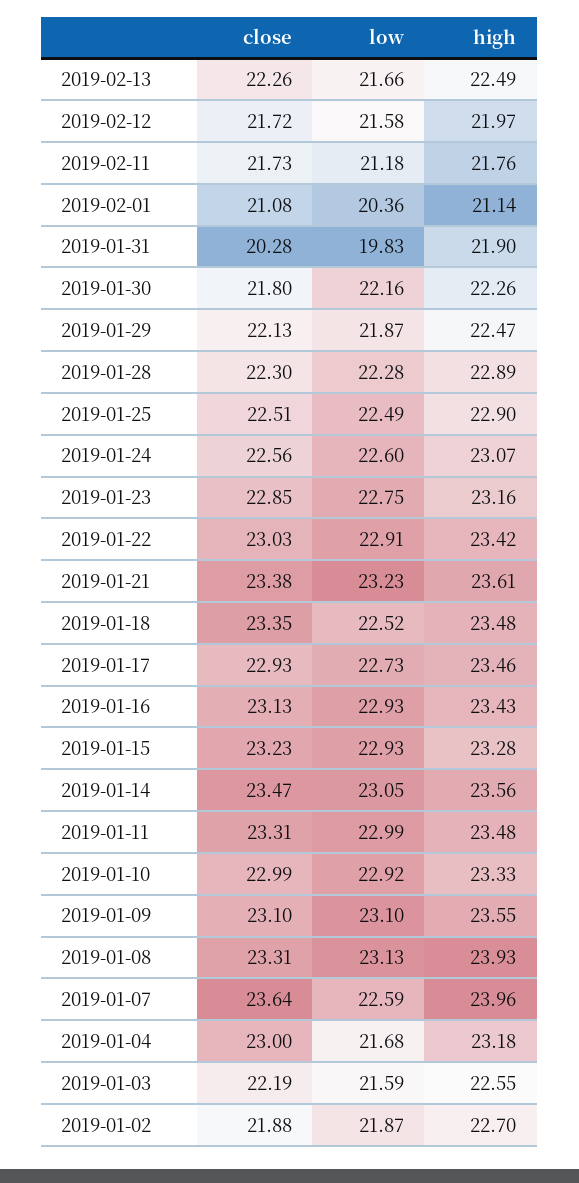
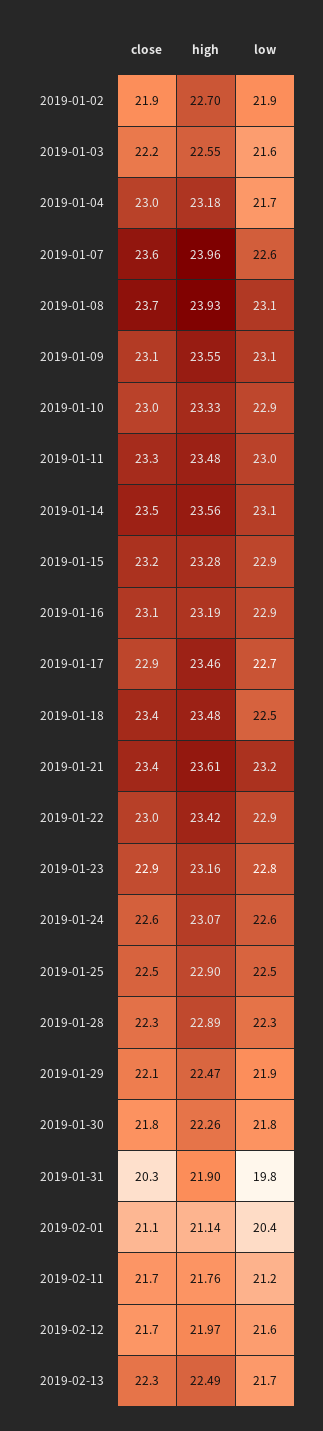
  {
    "close": {
      "2019-02-13": 22.26,
      "2019-02-12": 21.72,
      "2019-02-11": 21.73,
      "2019-02-01": 21.08,
      "2019-01-31": 20.28,
      "2019-01-30": 21.8,
      "2019-01-29": 22.13,
      "2019-01-28": 22.3,
      "2019-01-25": 22.51,
      "2019-01-24": 22.56,
      "2019-01-23": 22.85,
      "2019-01-22": 23.03,
      "2019-01-21": 23.38,
      "2019-01-18": 23.35,
      "2019-01-17": 22.93,
      "2019-01-16": 23.13,
      "2019-01-15": 23.23,
      "2019-01-14": 23.47,
      "2019-01-11": 23.31,
      "2019-01-10": 22.99,
      "2019-01-09": 23.1,
-     "2019-01-08": 23.31,
+     "2019-01-08": 23.7,
      "2019-01-07": 23.64,
      "2019-01-04": 23,
      "2019-01-03": 22.19,
      "2019-01-02": 21.88
    },
    "low": {
      "2019-02-13": 21.66,
      "2019-02-12": 21.58,
      "2019-02-11": 21.18,
      "2019-02-01": 20.36,
      "2019-01-31": 19.83,
-     "2019-01-30": 22.16,
+     "2019-01-30": 21.8,
      "2019-01-29": 21.87,
      "2019-01-28": 22.28,
      "2019-01-25": 22.49,
      "2019-01-24": 22.6,
      "2019-01-23": 22.75,
      "2019-01-22": 22.91,
      "2019-01-21": 23.23,
      "2019-01-18": 22.52,
      "2019-01-17": 22.73,
      "2019-01-16": 22.93,
      "2019-01-15": 22.93,
      "2019-01-14": 23.05,
      "2019-01-11": 22.99,
      "2019-01-10": 22.92,
      "2019-01-09": 23.1,
      "2019-01-08": 23.13,
      "2019-01-07": 22.59,
      "2019-01-04": 21.68,
      "2019-01-03": 21.59,
      "2019-01-02": 21.87
    },
    "high": {
      "2019-02-13": 22.49,
      "2019-02-12": 21.97,
      "2019-02-11": 21.76,
      "2019-02-01": 21.14,
      "2019-01-31": 21.9,
      "2019-01-30": 22.26,
      "2019-01-29": 22.47,
      "2019-01-28": 22.89,
      "2019-01-25": 22.9,
      "2019-01-24": 23.07,
      "2019-01-23": 23.16,
      "2019-01-22": 23.42,
      "2019-01-21": 23.61,
      "2019-01-18": 23.48,
      "2019-01-17": 23.46,
-     "2019-01-16": 23.43,
+     "2019-01-16": 23.19,
      "2019-01-15": 23.28,
      "2019-01-14": 23.56,
      "2019-01-11": 23.48,
      "2019-01-10": 23.33,
      "2019-01-09": 23.55,
      "2019-01-08": 23.93,
      "2019-01-07": 23.96,
      "2019-01-04": 23.18,
      "2019-01-03": 22.55,
      "2019-01-02": 22.7
    }
  }

